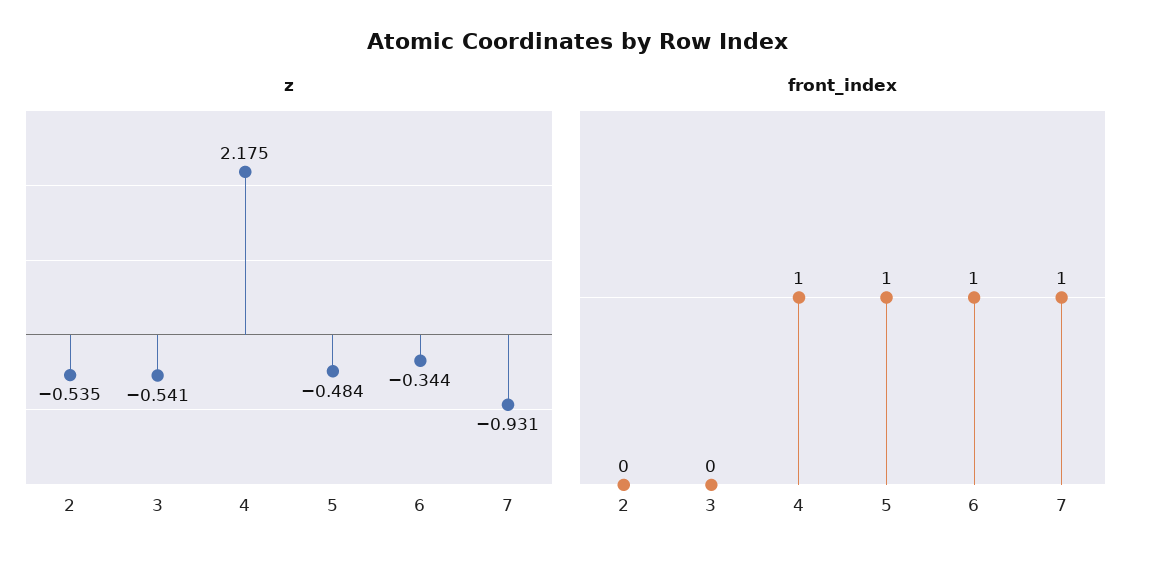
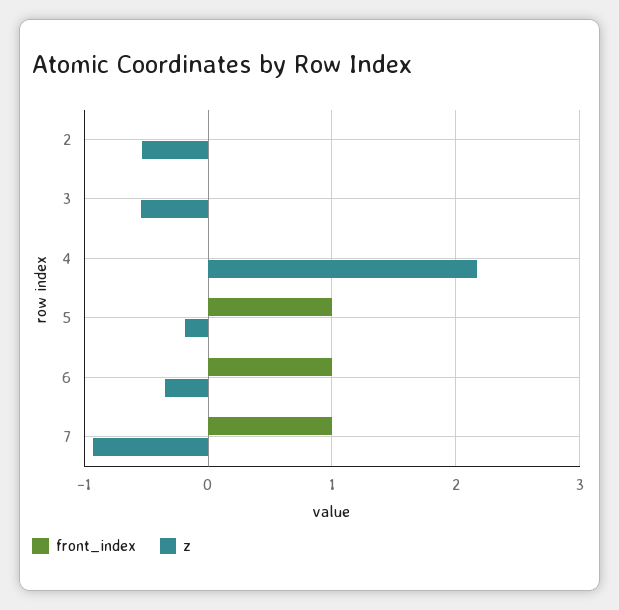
  {
    "z": {
      "2": -0.535,
      "3": -0.541,
      "4": 2.175,
-     "5": -0.484,
+     "5": -0.2,
      "6": -0.344,
      "7": -0.931
    },
    "front_index": {
      "2": 0,
      "3": 0,
-     "4": 1,
+     "4": 0,
      "5": 1,
      "6": 1,
      "7": 1
    }
  }

